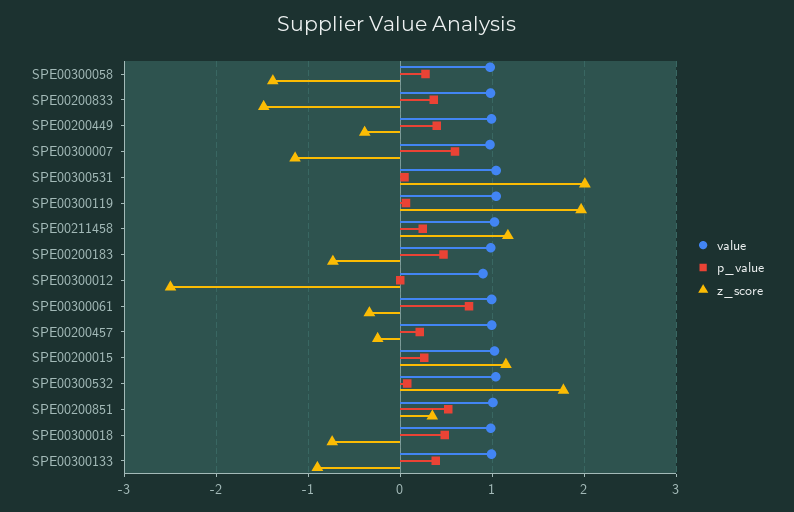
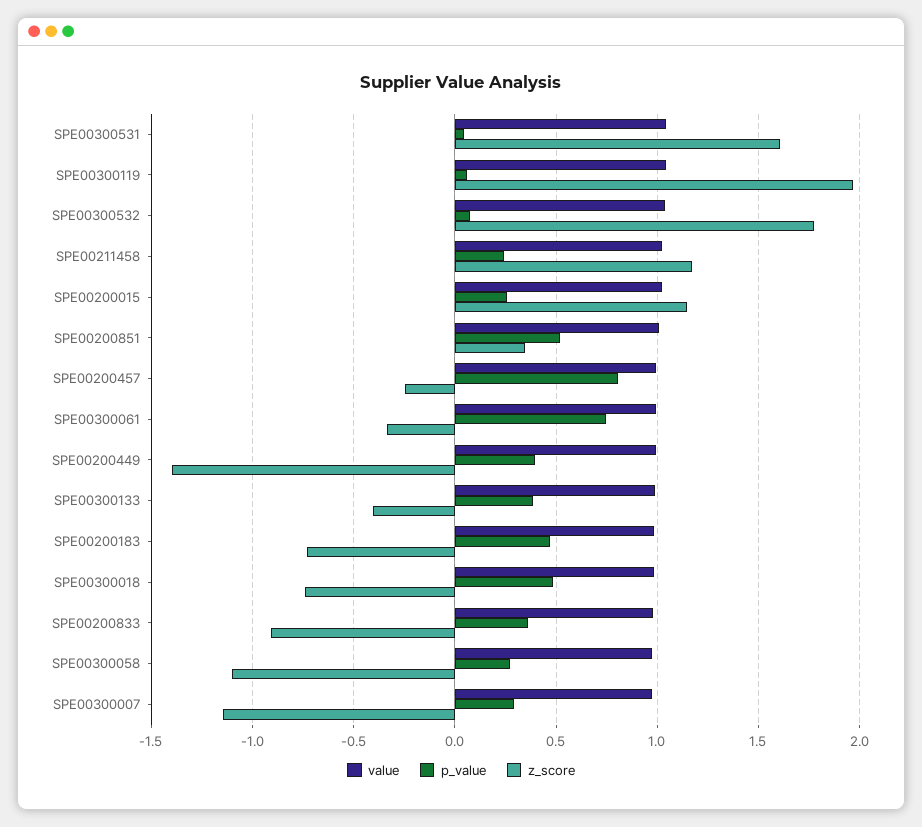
  {
    "value": {
      "SPE00300058": 1,
      "SPE00200833": 1,
      "SPE00200449": 1,
      "SPE00300007": 1,
      "SPE00300531": 1.05,
      "SPE00300119": 1.05,
      "SPE00211458": 1.05,
      "SPE00200183": 1,
-     "SPE00300012": 0.9,
      "SPE00300061": 1,
      "SPE00200457": 1,
      "SPE00200015": 1,
      "SPE00300532": 1.05,
      "SPE00200851": 1,
      "SPE00300018": 1,
      "SPE00300133": 1
    },
    "p_value": {
      "SPE00300058": 0.25,
      "SPE00200833": 0.35,
      "SPE00200449": 0.4,
-     "SPE00300007": 0.6,
+     "SPE00300007": 0.3,
      "SPE00300531": 0.05,
      "SPE00300119": 0.05,
      "SPE00211458": 0.25,
      "SPE00200183": 0.45,
-     "SPE00300012": 0,
      "SPE00300061": 0.75,
-     "SPE00200457": 0.2,
+     "SPE00200457": 0.8,
      "SPE00200015": 0.25,
      "SPE00300532": 0.1,
      "SPE00200851": 0.5,
      "SPE00300018": 0.5,
      "SPE00300133": 0.4
    },
    "z_score": {
-     "SPE00300058": -1.4,
+     "SPE00300058": -1.1,
-     "SPE00200833": -1.5,
+     "SPE00200833": -0.9,
-     "SPE00200449": -0.4,
+     "SPE00200449": -1.4,
      "SPE00300007": -1.15,
-     "SPE00300531": 2,
+     "SPE00300531": 1.6,
      "SPE00300119": 1.95,
      "SPE00211458": 1.15,
      "SPE00200183": -0.75,
-     "SPE00300012": -2.5,
      "SPE00300061": -0.35,
      "SPE00200457": -0.25,
      "SPE00200015": 1.15,
      "SPE00300532": 1.8,
      "SPE00200851": 0.35,
      "SPE00300018": -0.75,
-     "SPE00300133": -0.9
+     "SPE00300133": -0.4
    }
  }

